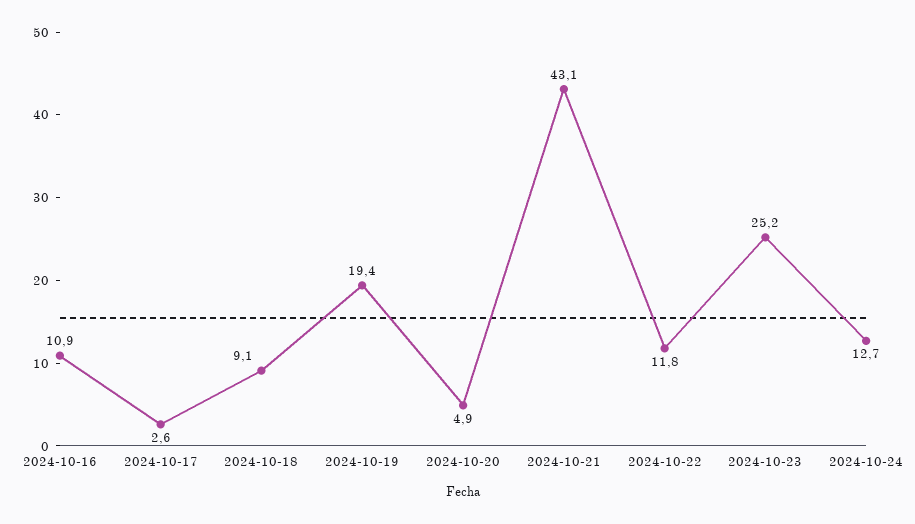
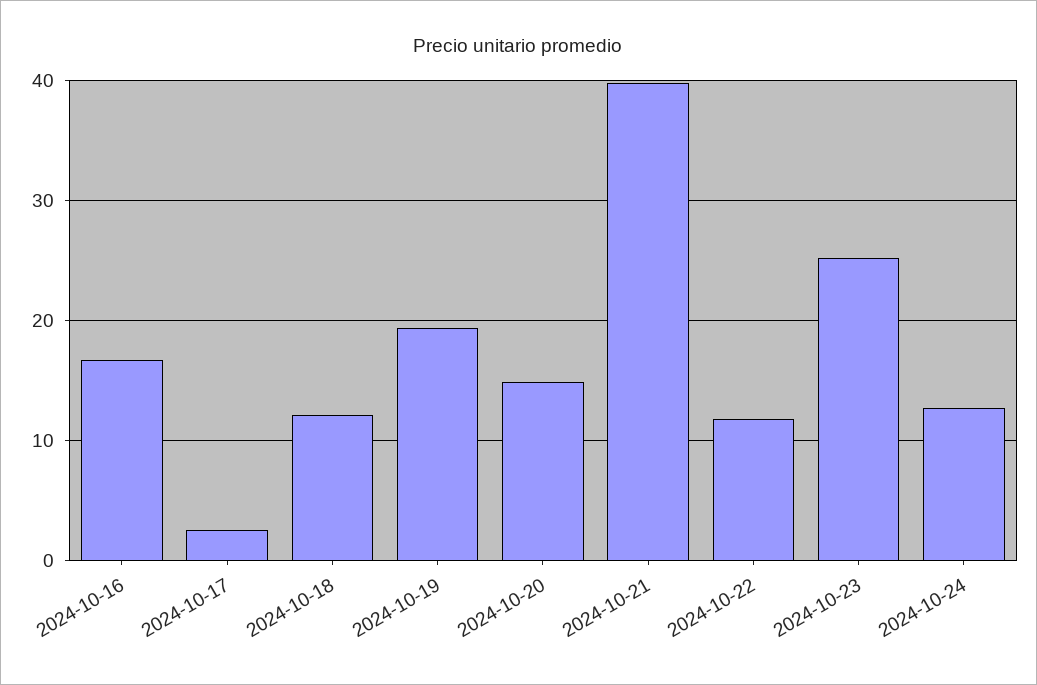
  {
-   "2024-10-16": 10.9,
+   "2024-10-16": 17,
    "2024-10-17": 2.6,
-   "2024-10-18": 9.1,
+   "2024-10-18": 12,
    "2024-10-19": 19.4,
-   "2024-10-20": 4.9,
+   "2024-10-20": 15,
-   "2024-10-21": 43.1,
+   "2024-10-21": 40,
    "2024-10-22": 11.8,
    "2024-10-23": 25.2,
    "2024-10-24": 12.7
  }

